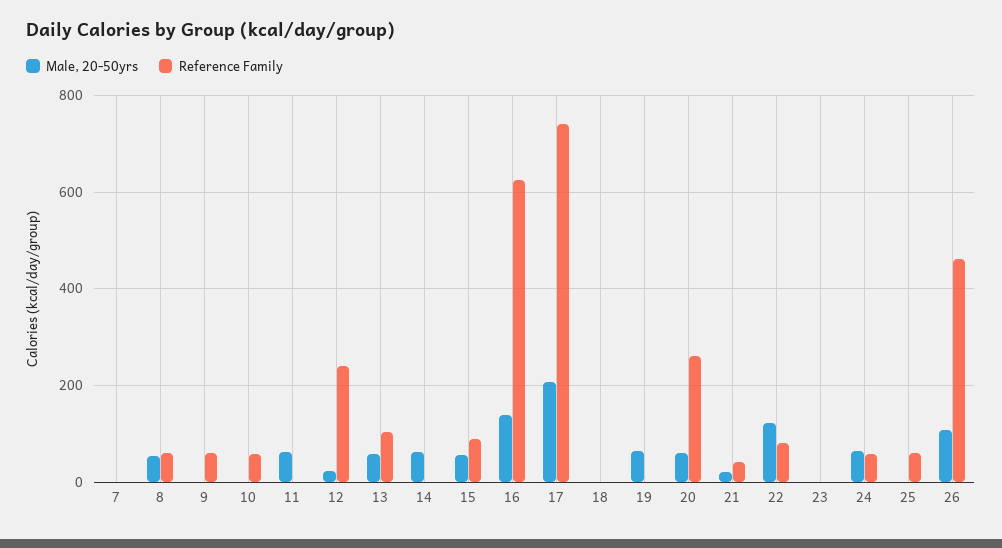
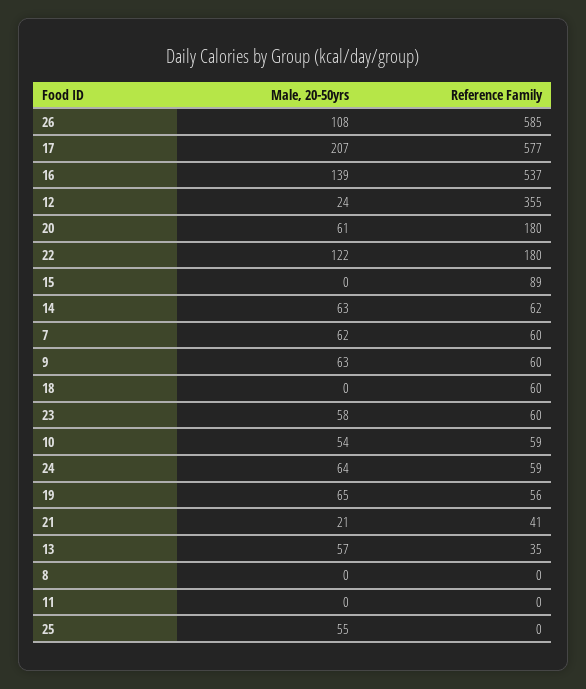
  {
    "Male, 20-50yrs": {
-     "7": 0,
+     "7": 62,
-     "8": 60,
+     "8": 0,
-     "9": 0,
+     "9": 63,
-     "10": 0,
+     "10": 54,
-     "11": 60,
+     "11": 0,
      "12": 24,
      "13": 57,
      "14": 63,
-     "15": 60,
+     "15": 0,
      "16": 139,
      "17": 207,
      "18": 0,
      "19": 65,
      "20": 61,
      "21": 21,
      "22": 122,
-     "23": 0,
+     "23": 58,
      "24": 64,
-     "25": 0,
+     "25": 55,
      "26": 108
    },
    "Reference Family": {
-     "7": 0,
+     "7": 60,
-     "8": 60,
+     "8": 0,
      "9": 60,
      "10": 59,
      "11": 0,
-     "12": 240,
+     "12": 355,
-     "13": 100,
+     "13": 35,
-     "14": 0,
+     "14": 62,
      "15": 89,
-     "16": 620,
+     "16": 537,
-     "17": 740,
+     "17": 577,
-     "18": 0,
+     "18": 60,
-     "19": 0,
+     "19": 56,
-     "20": 260,
+     "20": 180,
      "21": 41,
-     "22": 80,
+     "22": 180,
-     "23": 0,
+     "23": 60,
      "24": 59,
-     "25": 60,
+     "25": 0,
-     "26": 460
+     "26": 585
    }
  }

